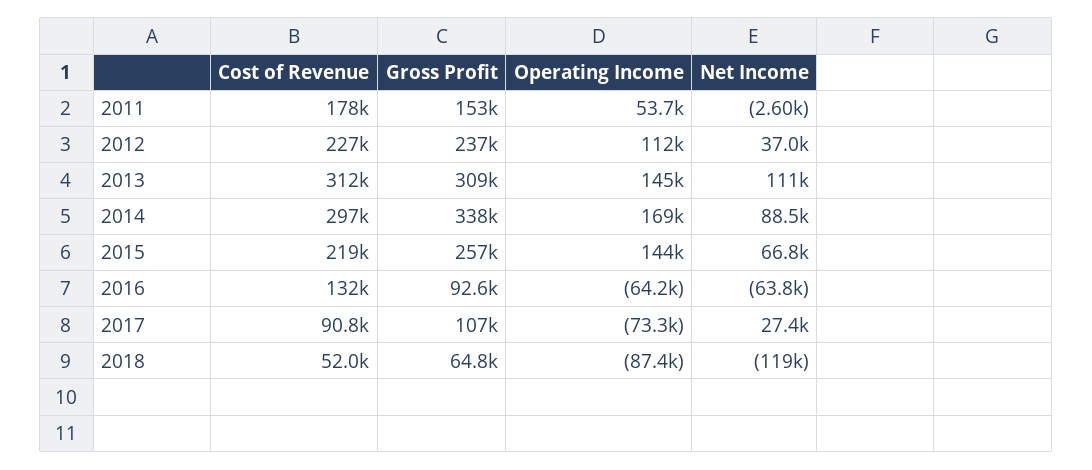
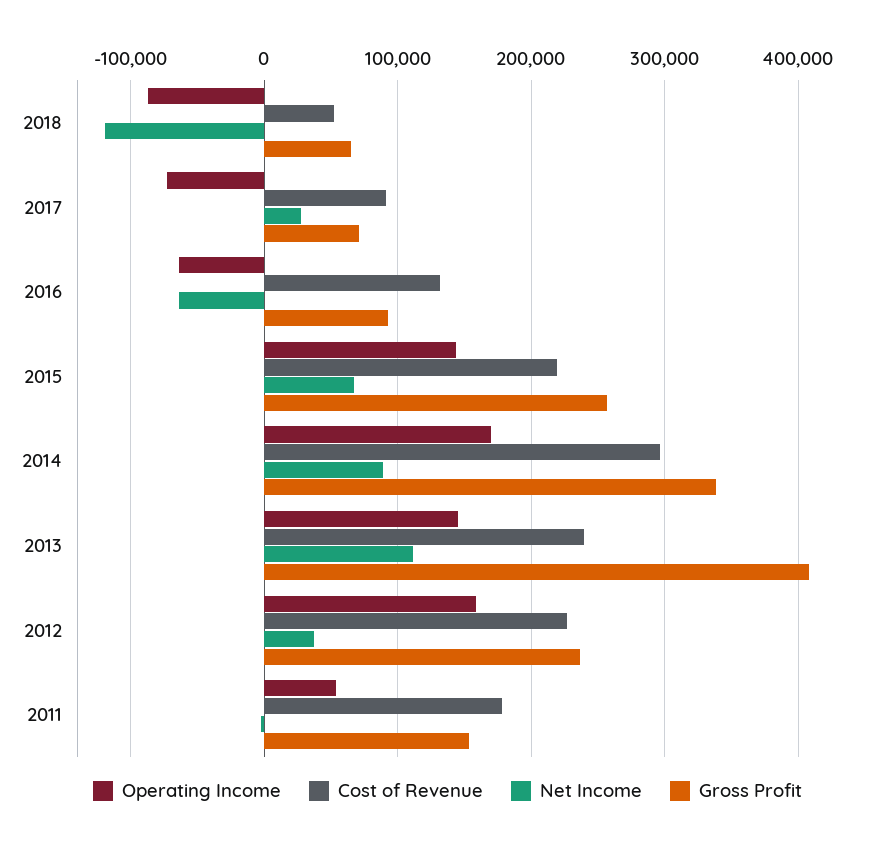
  {
    "Cost of Revenue": {
      "2011": 178000,
      "2012": 227000,
-     "2013": 312000,
+     "2013": 240000,
      "2014": 297000,
      "2015": 219000,
      "2016": 132000,
      "2017": 90800,
      "2018": 52000
    },
    "Gross Profit": {
      "2011": 153000,
      "2012": 237000,
-     "2013": 309000,
+     "2013": 410000,
      "2014": 338000,
      "2015": 257000,
      "2016": 92600,
-     "2017": 107000,
+     "2017": 70000,
      "2018": 64800
    },
    "Operating Income": {
      "2011": 53700,
-     "2012": 112000,
+     "2012": 160000,
      "2013": 145000,
      "2014": 169000,
      "2015": 144000,
      "2016": -64200,
      "2017": -73300,
      "2018": -87400
    },
    "Net Income": {
      "2011": -2600,
      "2012": 37000,
      "2013": 111000,
      "2014": 88500,
      "2015": 66800,
      "2016": -63800,
      "2017": 27400,
      "2018": -119000
    }
  }

